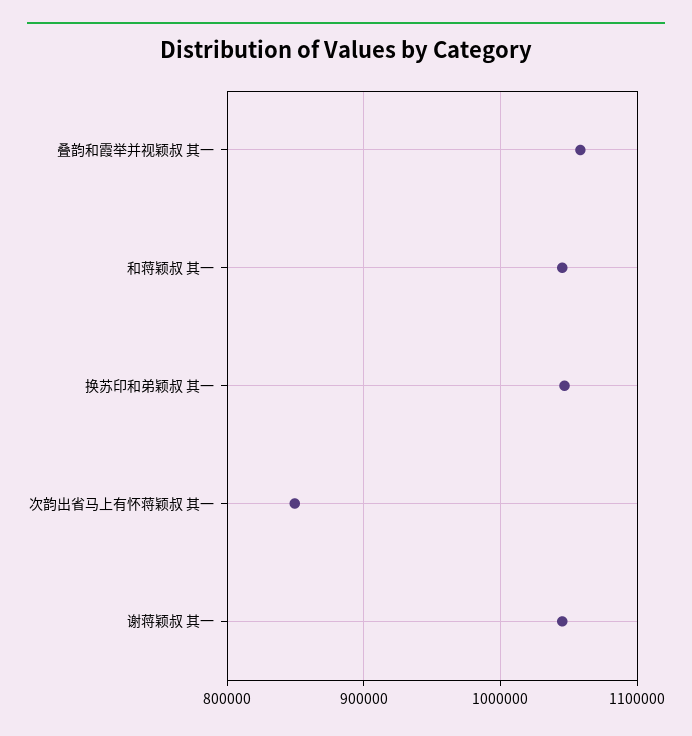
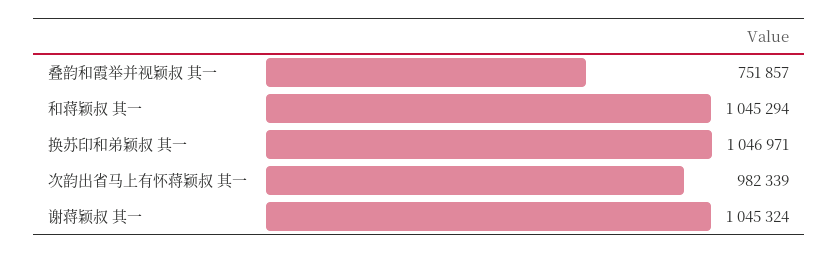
  {
-   "叠韵和霞举并视颖叔 其一": 1060000,
+   "叠韵和霞举并视颖叔 其一": 751857,
    "和蒋颖叔 其一": 1045294,
    "换苏印和弟颖叔 其一": 1046971,
-   "次韵出省马上有怀蒋颖叔 其一": 850000,
+   "次韵出省马上有怀蒋颖叔 其一": 982339,
    "谢蒋颖叔 其一": 1045324
  }

